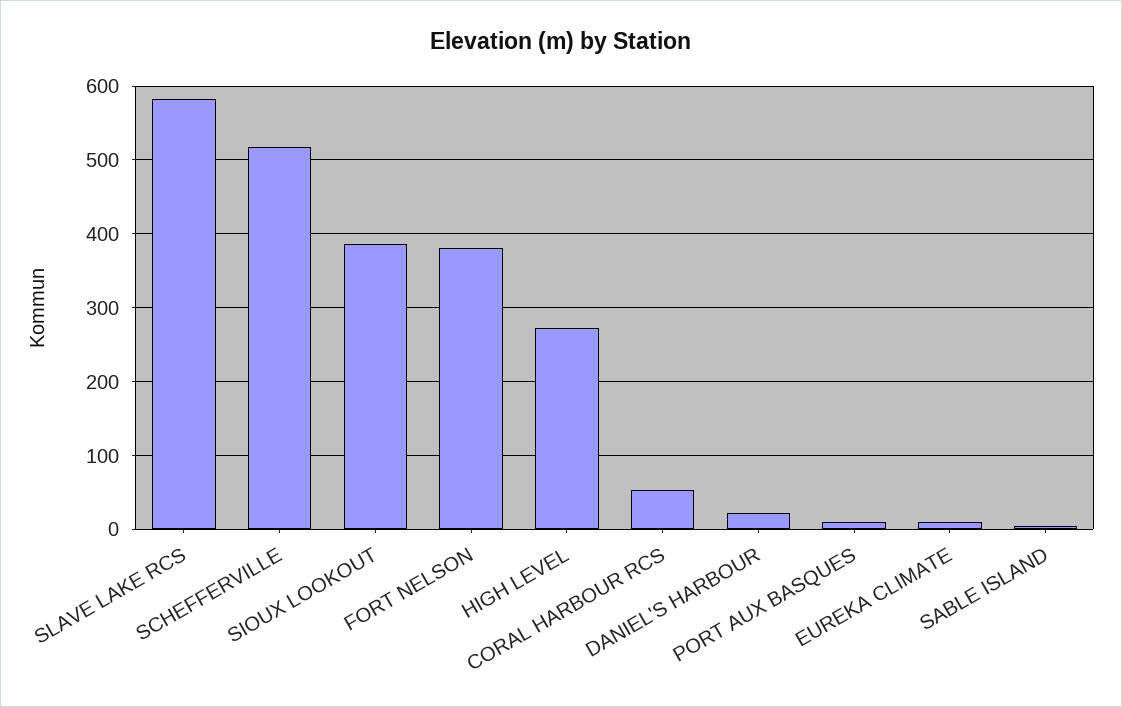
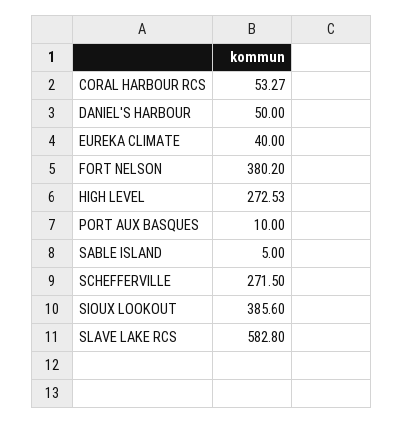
  {
    "SLAVE LAKE RCS": 582.8,
-   "SCHEFFERVILLE": 520,
+   "SCHEFFERVILLE": 271.5,
    "SIOUX LOOKOUT": 385.6,
    "FORT NELSON": 380.2,
    "HIGH LEVEL": 272.53,
    "CORAL HARBOUR RCS": 53.27,
-   "DANIEL'S HARBOUR": 20,
+   "DANIEL'S HARBOUR": 50,
    "PORT AUX BASQUES": 10,
-   "EUREKA CLIMATE": 10,
+   "EUREKA CLIMATE": 40,
    "SABLE ISLAND": 5
  }

